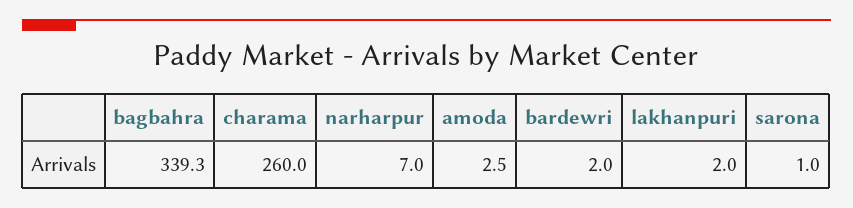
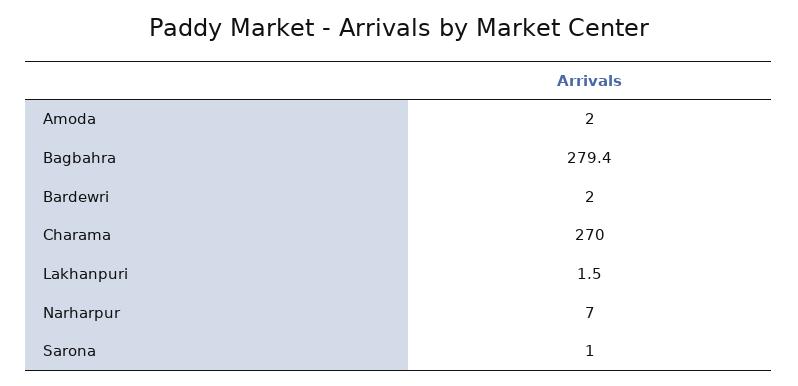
  {
-   "bagbahra": 339.3,
+   "bagbahra": 279.4,
-   "charama": 260,
+   "charama": 270,
    "narharpur": 7,
-   "amoda": 2.5,
+   "amoda": 2,
    "bardewri": 2,
-   "lakhanpuri": 2,
+   "lakhanpuri": 1.5,
    "sarona": 1
  }

